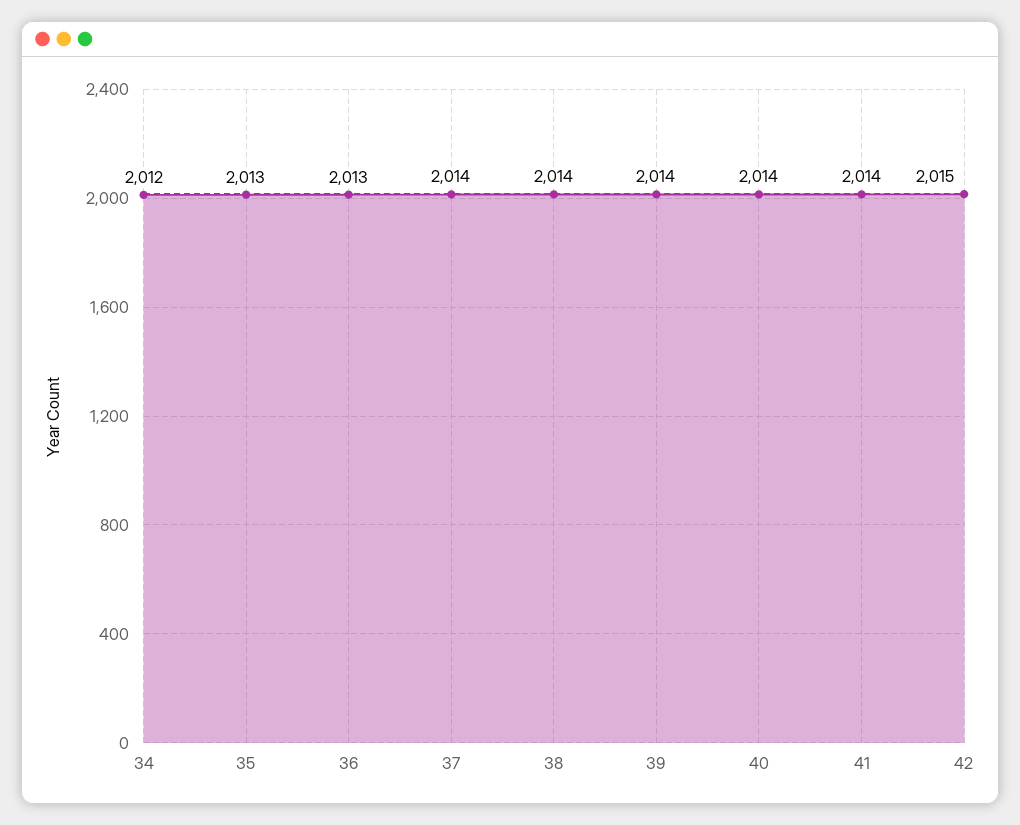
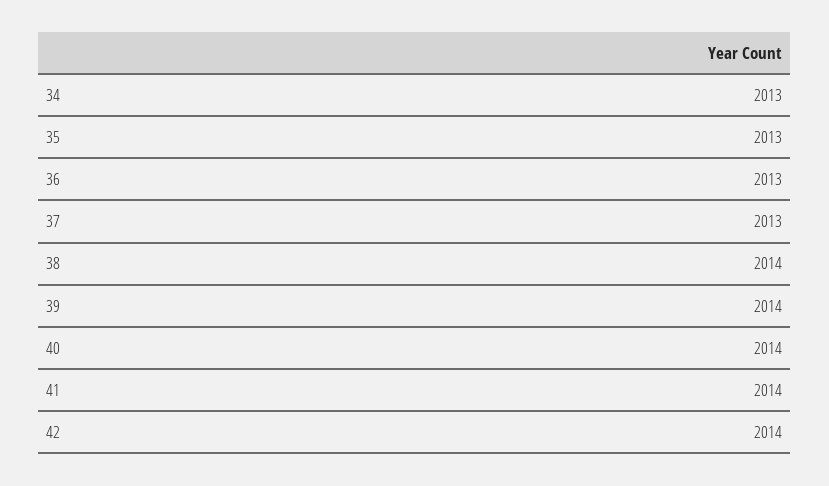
  {
-   "34": 2012,
+   "34": 2013,
    "35": 2013,
    "36": 2013,
-   "37": 2014,
+   "37": 2013,
    "38": 2014,
    "39": 2014,
    "40": 2014,
    "41": 2014,
-   "42": 2015
+   "42": 2014
  }

